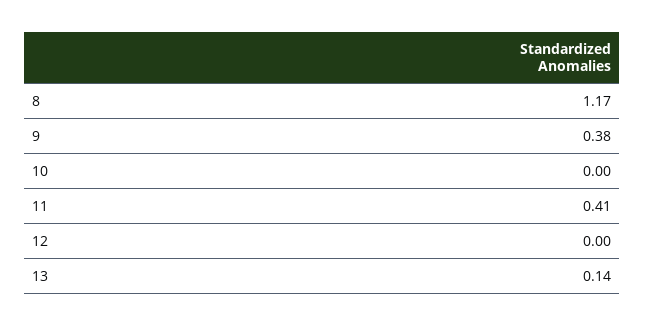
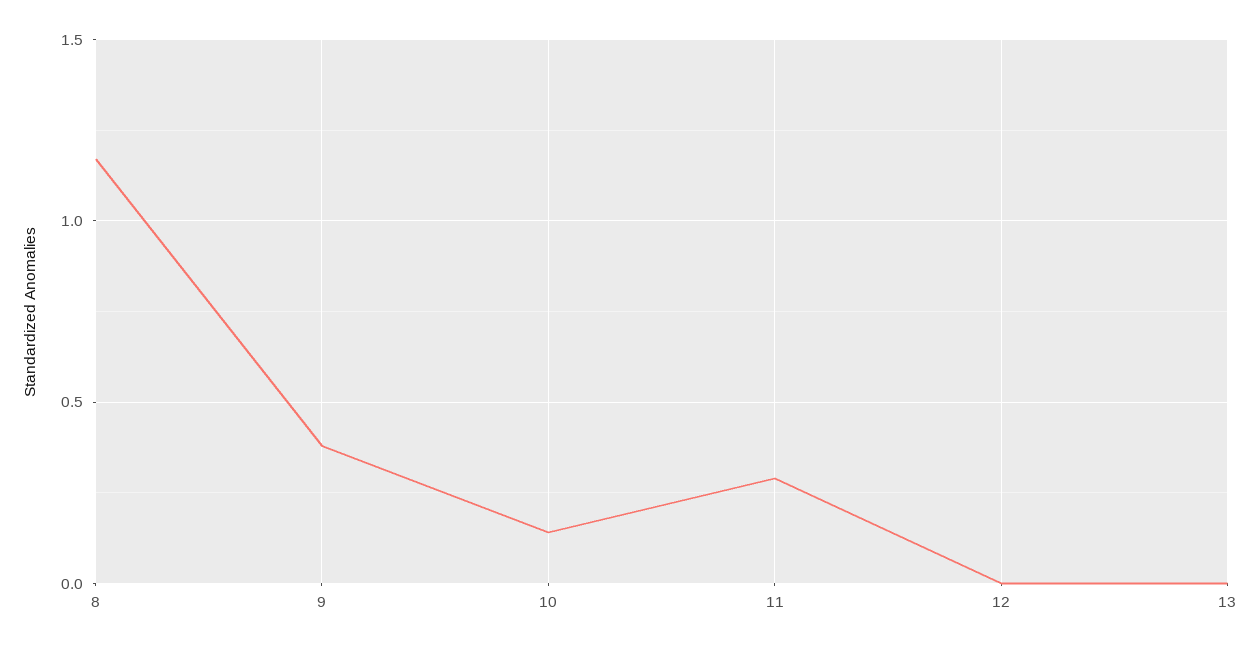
  {
    "8": 1.17,
    "9": 0.38,
-   "10": 0,
+   "10": 0.15,
-   "11": 0.41,
+   "11": 0.3,
    "12": 0,
-   "13": 0.14
+   "13": 0
  }

